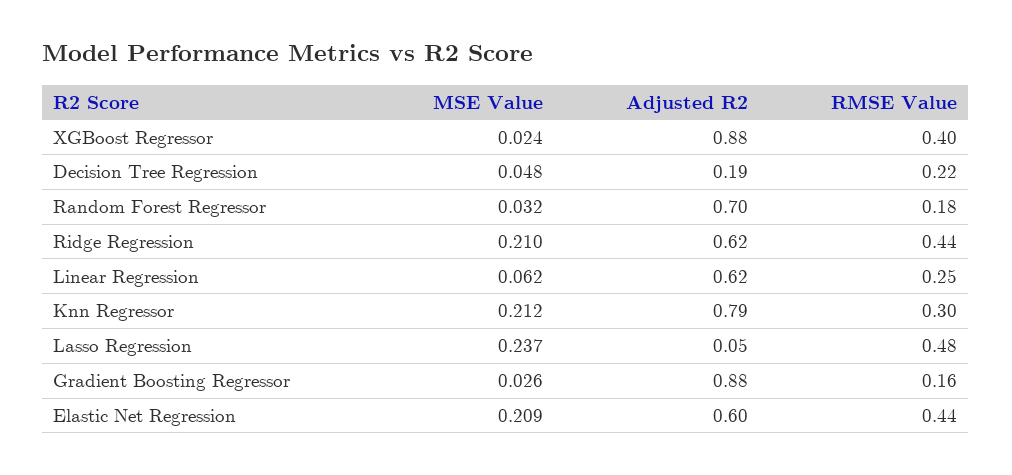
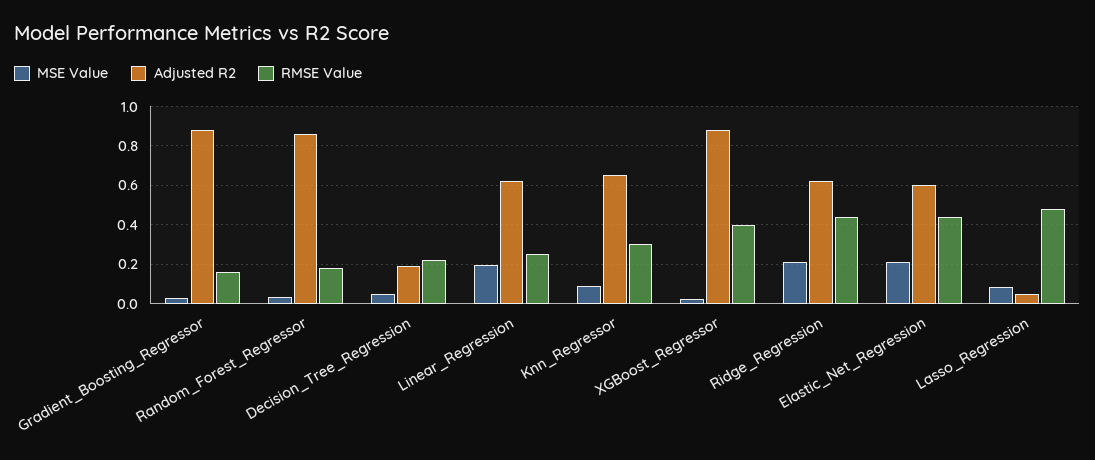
  {
    "MSE Value": {
      "XGBoost Regressor": 0.024,
      "Decision Tree Regression": 0.048,
      "Random Forest Regressor": 0.032,
      "Ridge Regression": 0.21,
-     "Linear Regression": 0.062,
+     "Linear Regression": 0.2,
-     "Knn Regressor": 0.212,
+     "Knn Regressor": 0.1,
-     "Lasso Regression": 0.237,
+     "Lasso Regression": 0.1,
      "Gradient Boosting Regressor": 0.026,
      "Elastic Net Regression": 0.209
    },
    "Adjusted R2": {
      "XGBoost Regressor": 0.88,
      "Decision Tree Regression": 0.19,
-     "Random Forest Regressor": 0.7,
+     "Random Forest Regressor": 0.85,
      "Ridge Regression": 0.62,
      "Linear Regression": 0.62,
-     "Knn Regressor": 0.79,
+     "Knn Regressor": 0.65,
      "Lasso Regression": 0.05,
      "Gradient Boosting Regressor": 0.88,
      "Elastic Net Regression": 0.6
    },
    "RMSE Value": {
      "XGBoost Regressor": 0.4,
      "Decision Tree Regression": 0.22,
      "Random Forest Regressor": 0.18,
      "Ridge Regression": 0.44,
      "Linear Regression": 0.25,
      "Knn Regressor": 0.3,
      "Lasso Regression": 0.48,
      "Gradient Boosting Regressor": 0.16,
      "Elastic Net Regression": 0.44
    }
  }

